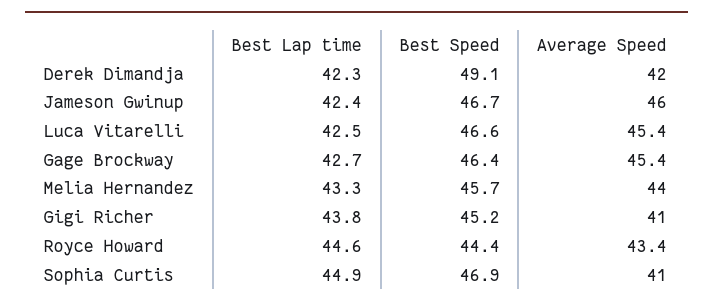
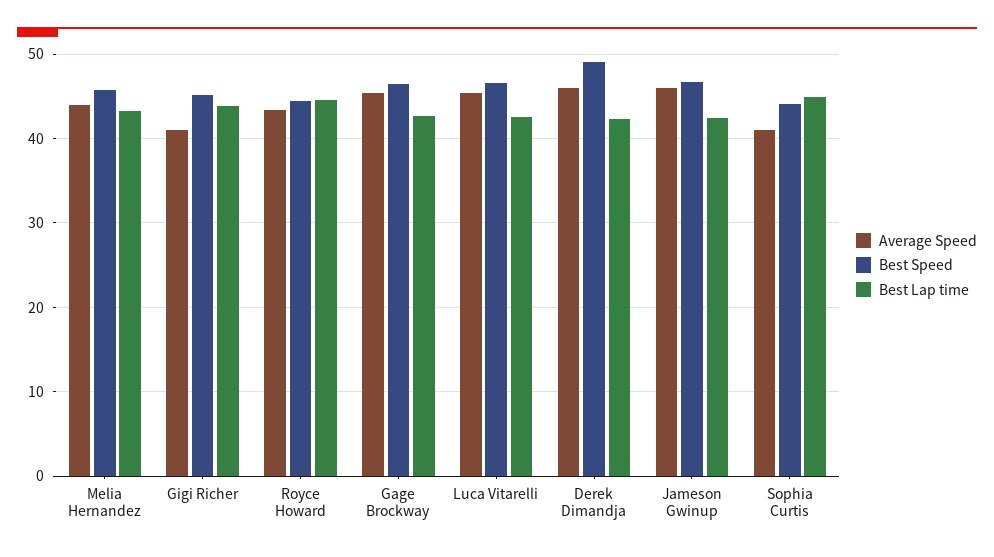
  {
    "Best Lap time": {
      "Derek Dimandja": 42.3,
      "Jameson Gwinup": 42.4,
      "Luca Vitarelli": 42.5,
      "Gage Brockway": 42.7,
      "Melia Hernandez": 43.3,
      "Gigi Richer": 43.8,
      "Royce Howard": 44.6,
      "Sophia Curtis": 44.9
    },
    "Best Speed": {
      "Derek Dimandja": 49.1,
      "Jameson Gwinup": 46.7,
      "Luca Vitarelli": 46.6,
      "Gage Brockway": 46.4,
      "Melia Hernandez": 45.7,
      "Gigi Richer": 45.2,
      "Royce Howard": 44.4,
-     "Sophia Curtis": 46.9
+     "Sophia Curtis": 44
    },
    "Average Speed": {
-     "Derek Dimandja": 42,
+     "Derek Dimandja": 46,
      "Jameson Gwinup": 46,
      "Luca Vitarelli": 45.4,
      "Gage Brockway": 45.4,
      "Melia Hernandez": 44,
      "Gigi Richer": 41,
      "Royce Howard": 43.4,
      "Sophia Curtis": 41
    }
  }

